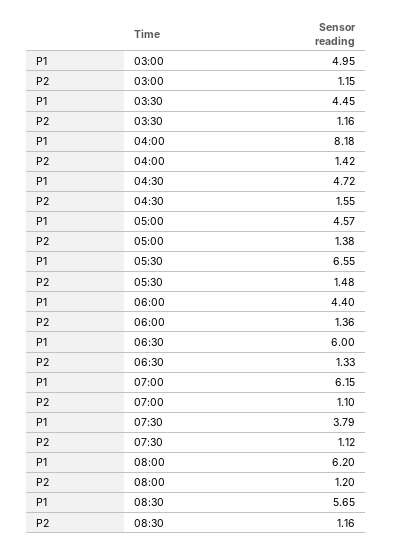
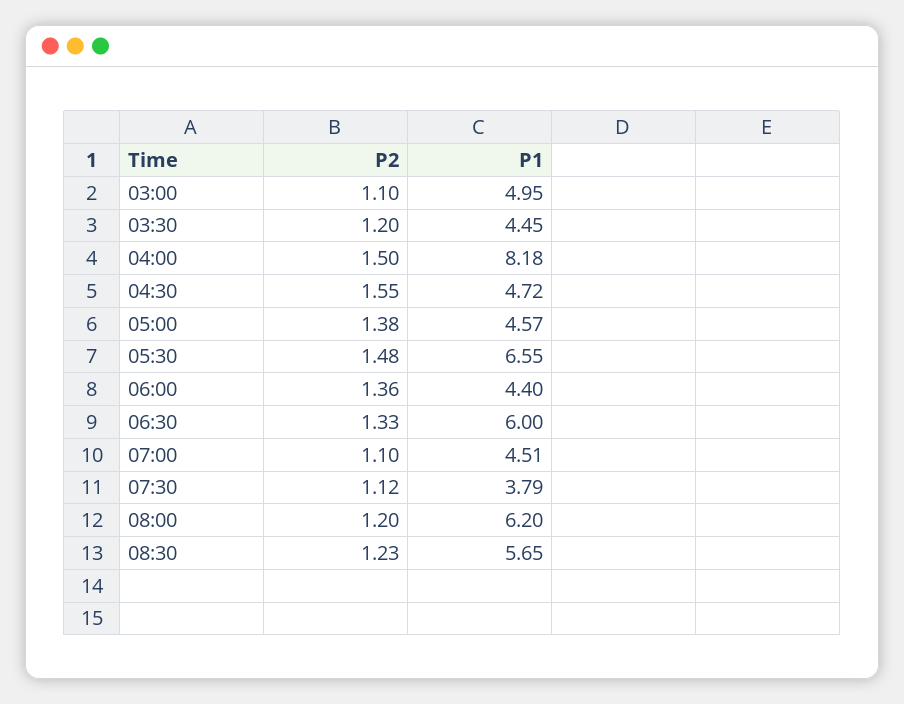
  {
    "P1": {
      "03:00": 4.95,
      "03:30": 4.45,
      "04:00": 8.18,
      "04:30": 4.72,
      "05:00": 4.57,
      "05:30": 6.55,
      "06:00": 4.4,
      "06:30": 6,
-     "07:00": 6.15,
+     "07:00": 4.51,
      "07:30": 3.79,
      "08:00": 6.2,
      "08:30": 5.65
    },
    "P2": {
-     "03:00": 1.15,
+     "03:00": 1.1,
-     "03:30": 1.16,
+     "03:30": 1.2,
-     "04:00": 1.42,
+     "04:00": 1.5,
      "04:30": 1.55,
      "05:00": 1.38,
      "05:30": 1.48,
      "06:00": 1.36,
      "06:30": 1.33,
      "07:00": 1.1,
      "07:30": 1.12,
      "08:00": 1.2,
-     "08:30": 1.16
+     "08:30": 1.23
    }
  }

